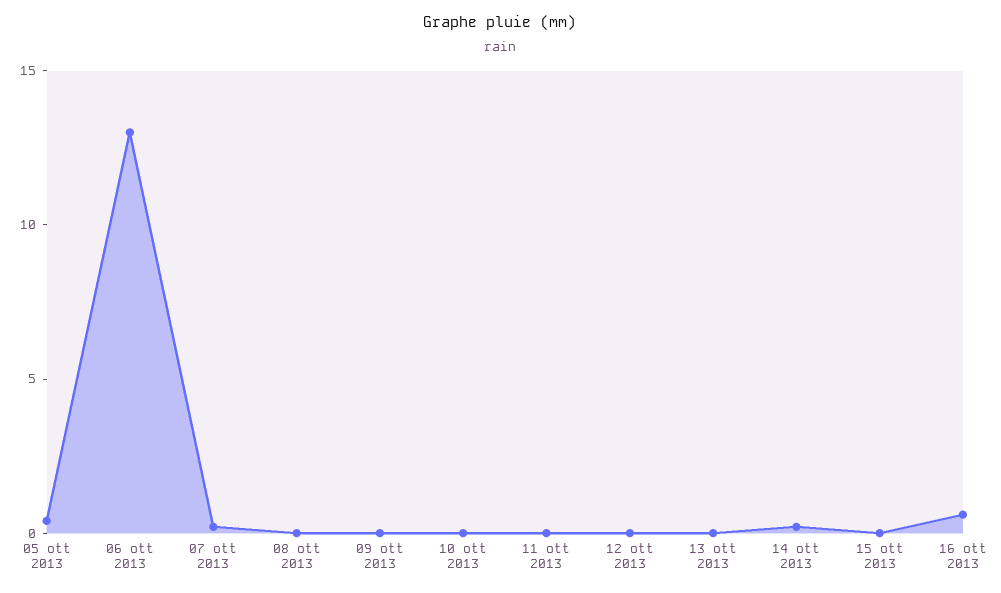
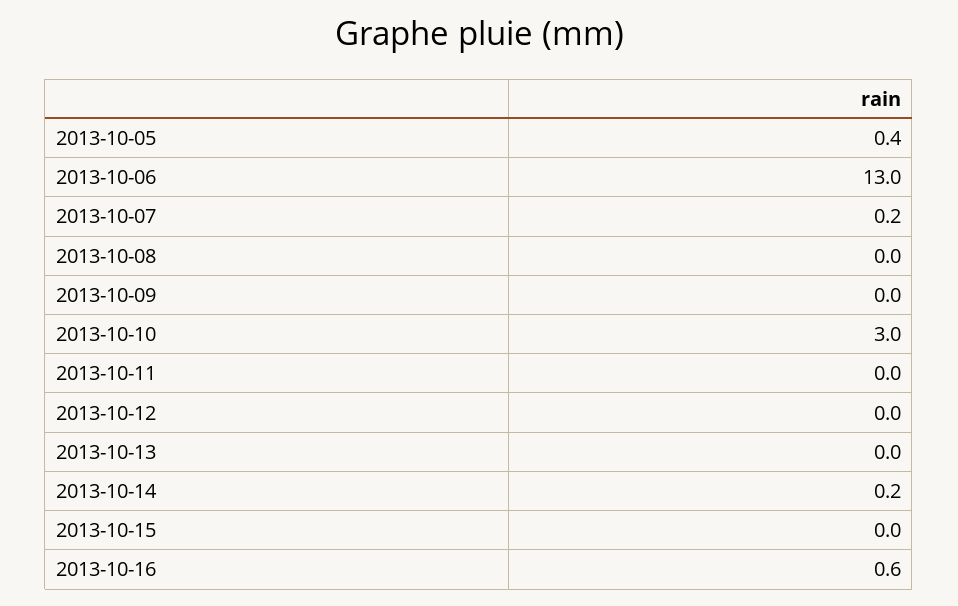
  {
    "05 ott 2013": 0.4,
    "06 ott 2013": 13,
    "07 ott 2013": 0.2,
    "08 ott 2013": 0,
    "09 ott 2013": 0,
-   "10 ott 2013": 0,
+   "10 ott 2013": 3,
    "11 ott 2013": 0,
    "12 ott 2013": 0,
    "13 ott 2013": 0,
    "14 ott 2013": 0.2,
    "15 ott 2013": 0,
    "16 ott 2013": 0.6
  }

